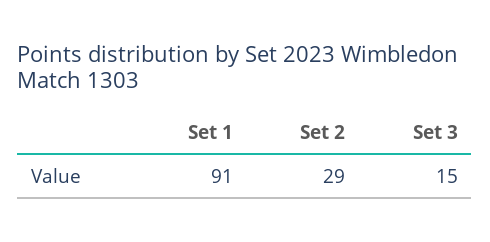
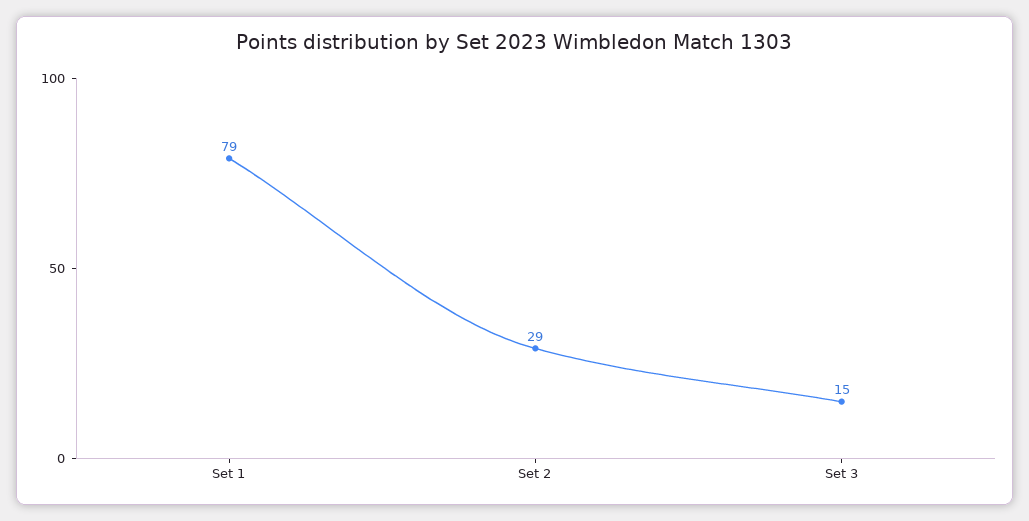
  {
-   "Set 1": 91,
+   "Set 1": 79,
    "Set 2": 29,
    "Set 3": 15
  }

